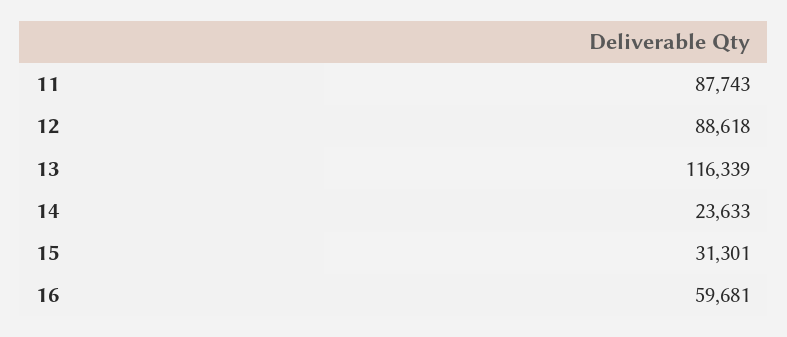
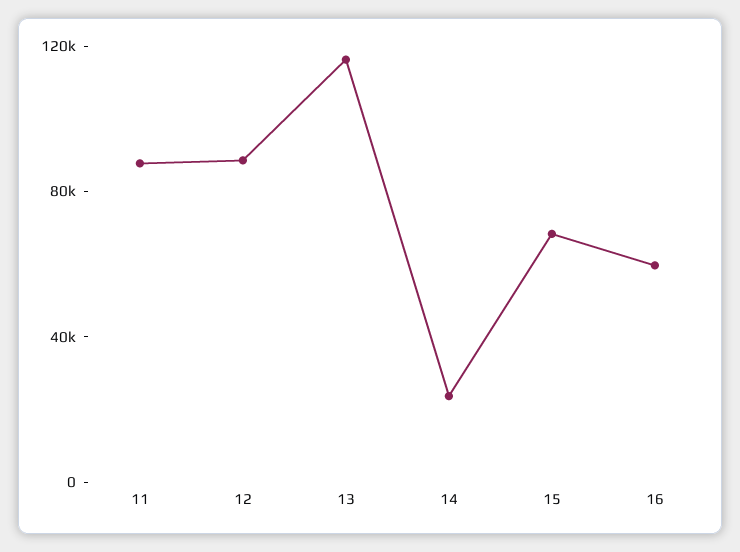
  {
    "11": 87743,
    "12": 88618,
    "13": 116339,
    "14": 23633,
-   "15": 31301,
+   "15": 70000,
    "16": 59681
  }

